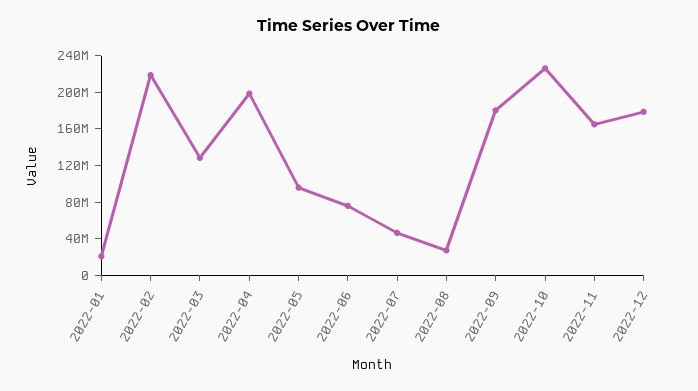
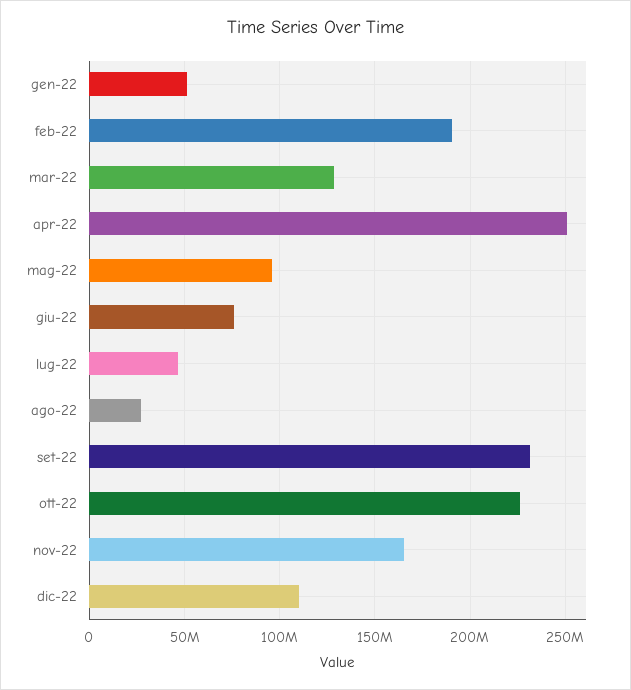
  {
-   "2022-01": 20000000,
+   "2022-01": 50000000,
-   "2022-02": 220000000,
+   "2022-02": 190000000,
    "2022-03": 130000000,
-   "2022-04": 200000000,
+   "2022-04": 250000000,
    "2022-05": 95000000,
    "2022-06": 75000000,
    "2022-07": 45000000,
    "2022-08": 25000000,
-   "2022-09": 180000000,
+   "2022-09": 230000000,
    "2022-10": 225000000,
    "2022-11": 165000000,
-   "2022-12": 180000000
+   "2022-12": 110000000
  }

